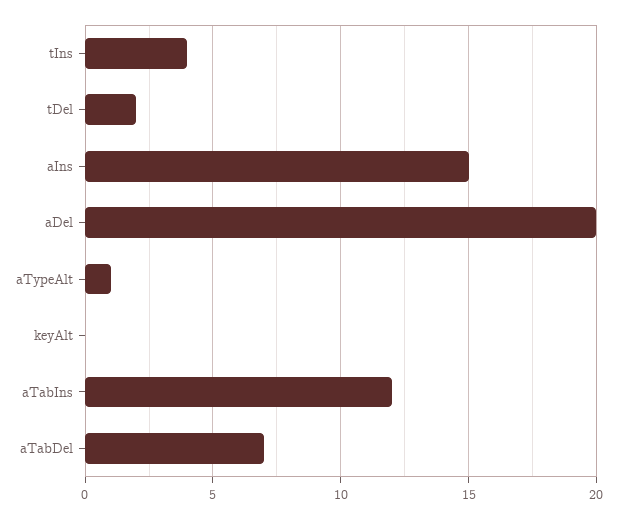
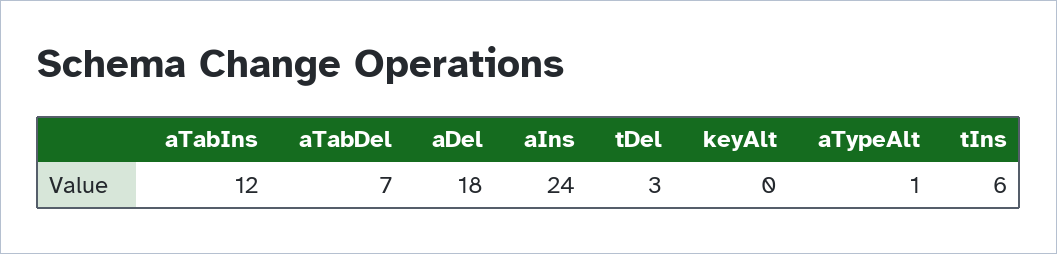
  {
-   "tIns": 4,
+   "tIns": 6,
-   "tDel": 2,
+   "tDel": 3,
-   "aIns": 15,
+   "aIns": 24,
-   "aDel": 20,
+   "aDel": 18,
    "aTypeAlt": 1,
    "keyAlt": 0,
    "aTabIns": 12,
    "aTabDel": 7
  }

